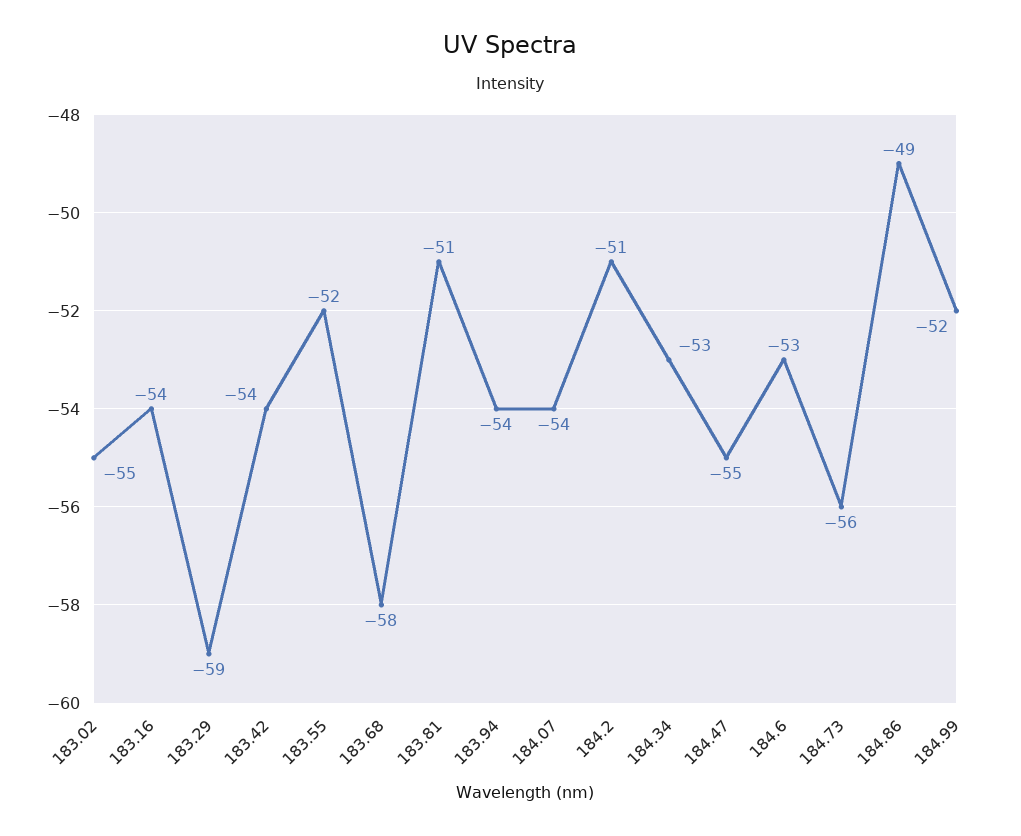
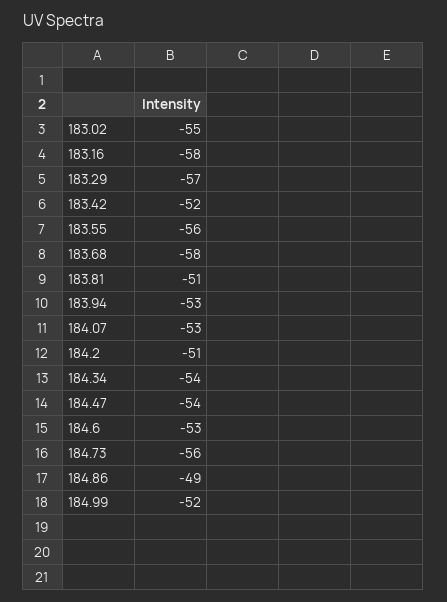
  {
    "183.02": -55,
-   "183.16": -54,
+   "183.16": -58,
-   "183.29": -59,
+   "183.29": -57,
-   "183.42": -54,
+   "183.42": -52,
-   "183.55": -52,
+   "183.55": -56,
    "183.68": -58,
    "183.81": -51,
-   "183.94": -54,
+   "183.94": -53,
-   "184.07": -54,
+   "184.07": -53,
    "184.2": -51,
-   "184.34": -53,
+   "184.34": -54,
-   "184.47": -55,
+   "184.47": -54,
    "184.6": -53,
    "184.73": -56,
    "184.86": -49,
    "184.99": -52
  }

